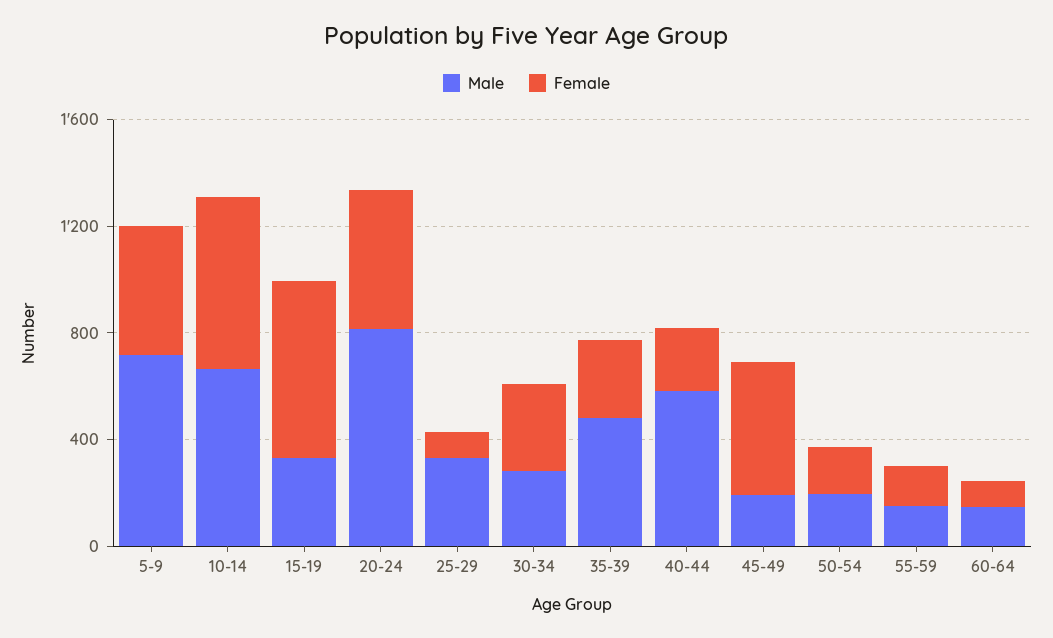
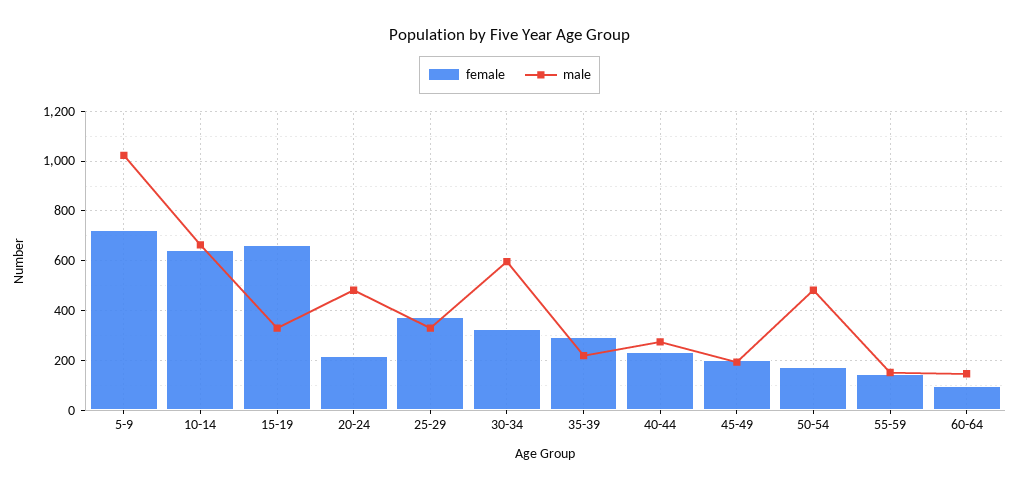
  {
    "Male": {
-     "5-9": 700,
+     "5-9": 1025,
      "10-14": 675,
      "15-19": 325,
-     "20-24": 800,
+     "20-24": 475,
      "25-29": 325,
-     "30-34": 300,
+     "30-34": 600,
-     "35-39": 500,
+     "35-39": 225,
-     "40-44": 600,
+     "40-44": 275,
      "45-49": 200,
-     "50-54": 200,
+     "50-54": 475,
      "55-59": 150,
      "60-64": 150
    },
    "Female": {
-     "5-9": 500,
+     "5-9": 725,
      "10-14": 650,
      "15-19": 675,
-     "20-24": 500,
+     "20-24": 225,
-     "25-29": 100,
+     "25-29": 375,
      "30-34": 325,
      "35-39": 300,
      "40-44": 225,
-     "45-49": 500,
+     "45-49": 200,
      "50-54": 175,
      "55-59": 150,
      "60-64": 100
    }
  }

